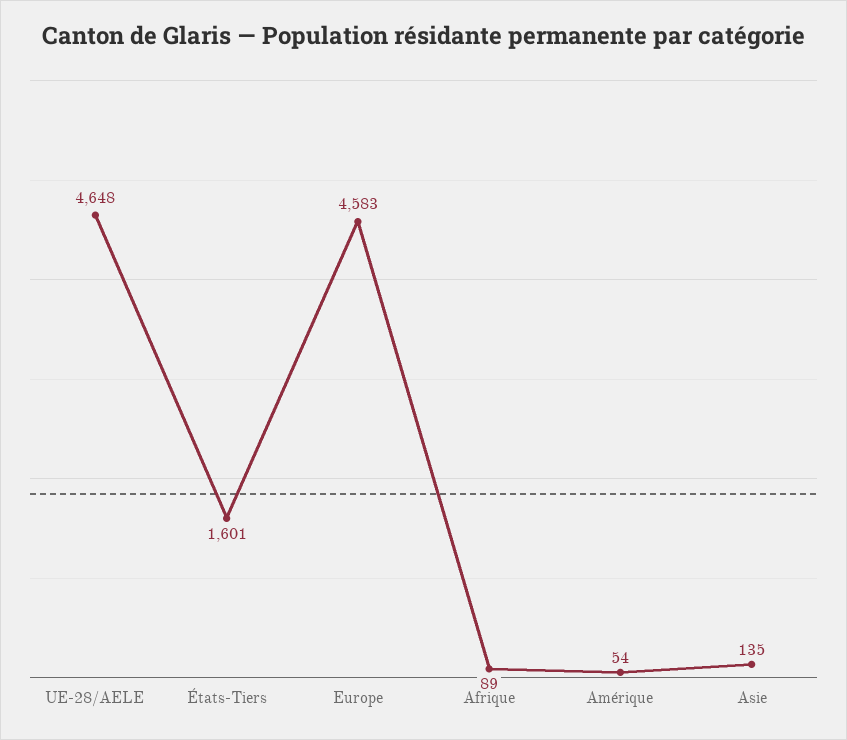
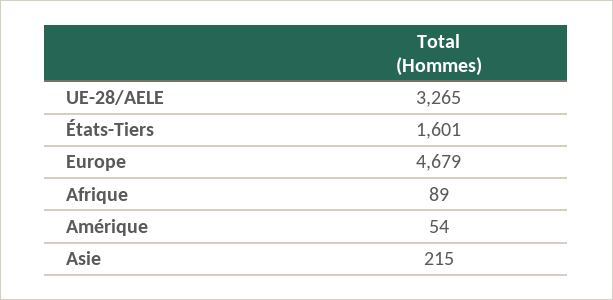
  {
-   "UE-28/AELE": 4648,
+   "UE-28/AELE": 3265,
    "États-Tiers": 1601,
-   "Europe": 4583,
+   "Europe": 4679,
    "Afrique": 89,
    "Amérique": 54,
-   "Asie": 135
+   "Asie": 215
  }

